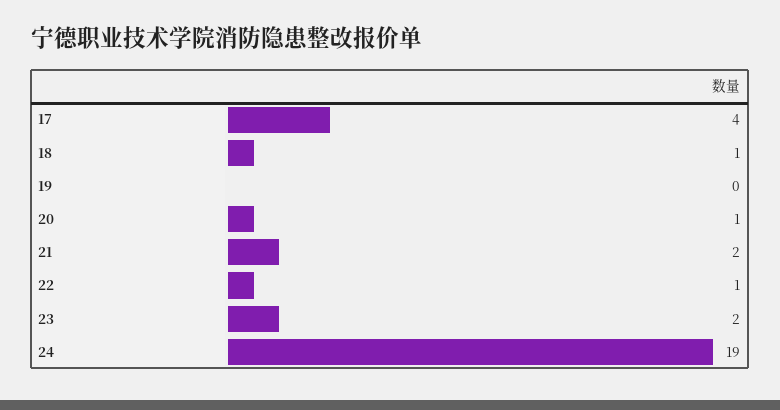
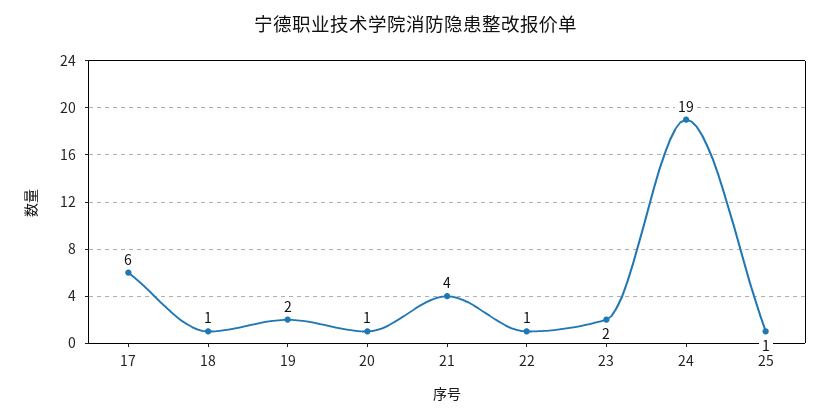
  {
-   "17": 4,
+   "17": 6,
    "18": 1,
-   "19": 0,
+   "19": 2,
    "20": 1,
-   "21": 2,
+   "21": 4,
    "22": 1,
    "23": 2,
-   "24": 19
+   "24": 19,
+   "25": 1
  }

